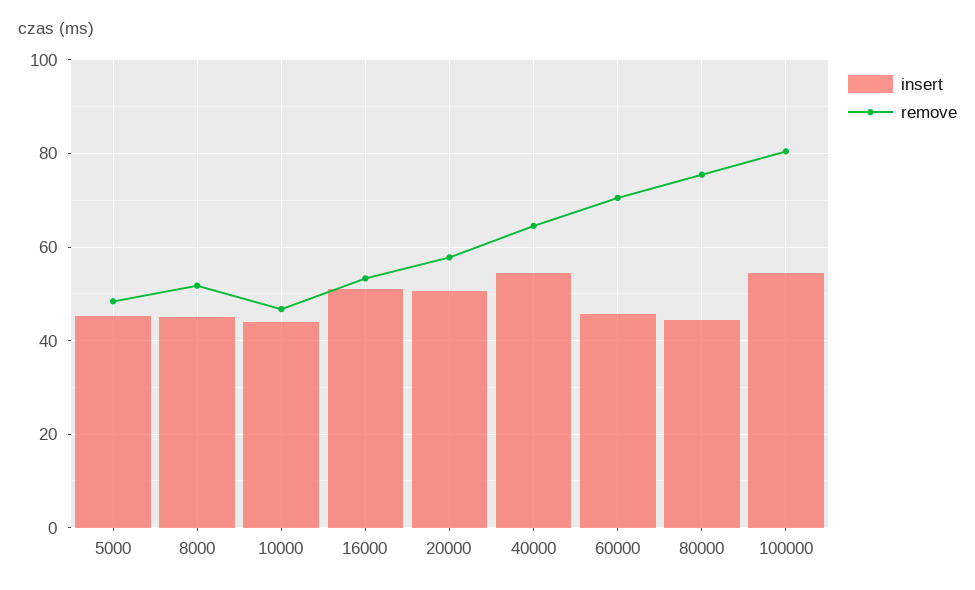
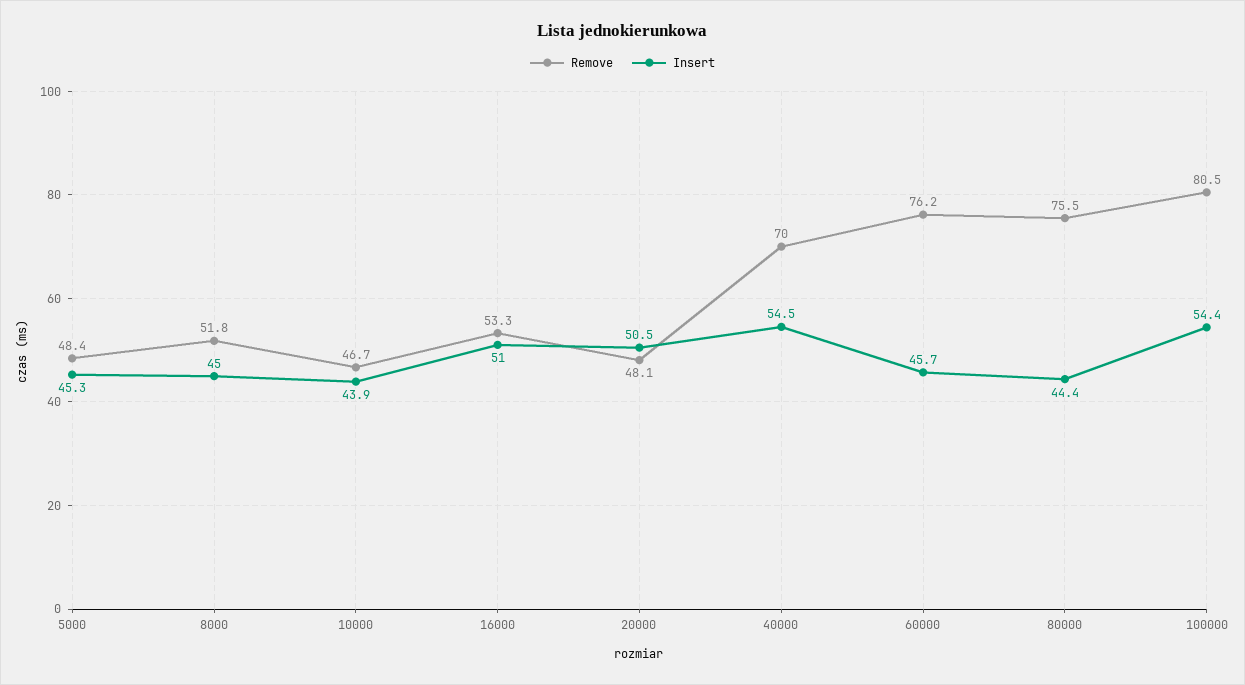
  {
    "insert": {
      "5000": 45.3,
      "8000": 45,
      "10000": 43.9,
      "16000": 51,
      "20000": 50.5,
      "40000": 54.5,
      "60000": 45.7,
      "80000": 44.4,
      "100000": 54.4
    },
    "remove": {
      "5000": 48.4,
      "8000": 51.8,
      "10000": 46.7,
      "16000": 53.3,
-     "20000": 58,
+     "20000": 48.1,
-     "40000": 64,
+     "40000": 70,
-     "60000": 70,
+     "60000": 76.2,
      "80000": 75.5,
      "100000": 80.5
    }
  }

